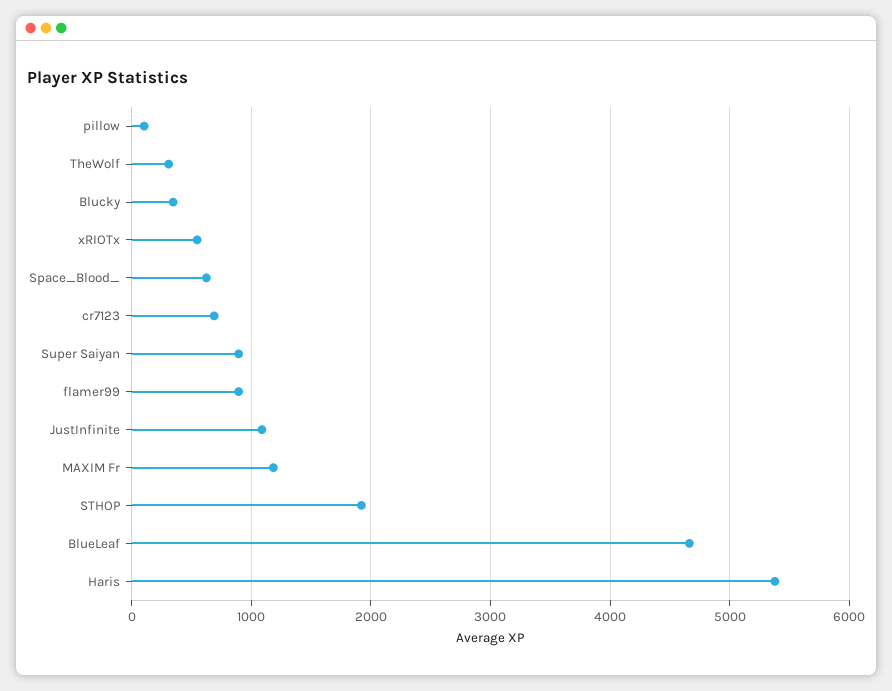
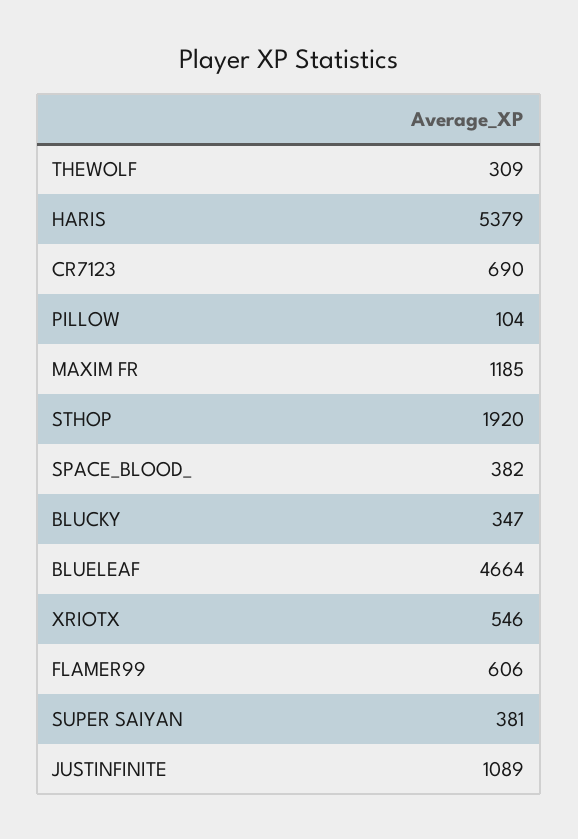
  {
    "pillow": 104,
    "TheWolf": 309,
    "Blucky": 347,
    "xRIOTx": 546,
-   "Space_Blood_": 600,
+   "Space_Blood_": 382,
    "cr7123": 690,
-   "Super Saiyan": 900,
+   "Super Saiyan": 381,
-   "flamer99": 900,
+   "flamer99": 606,
    "JustInfinite": 1089,
    "MAXIM Fr": 1185,
    "STHOP": 1920,
    "BlueLeaf": 4664,
    "Haris": 5379
  }

